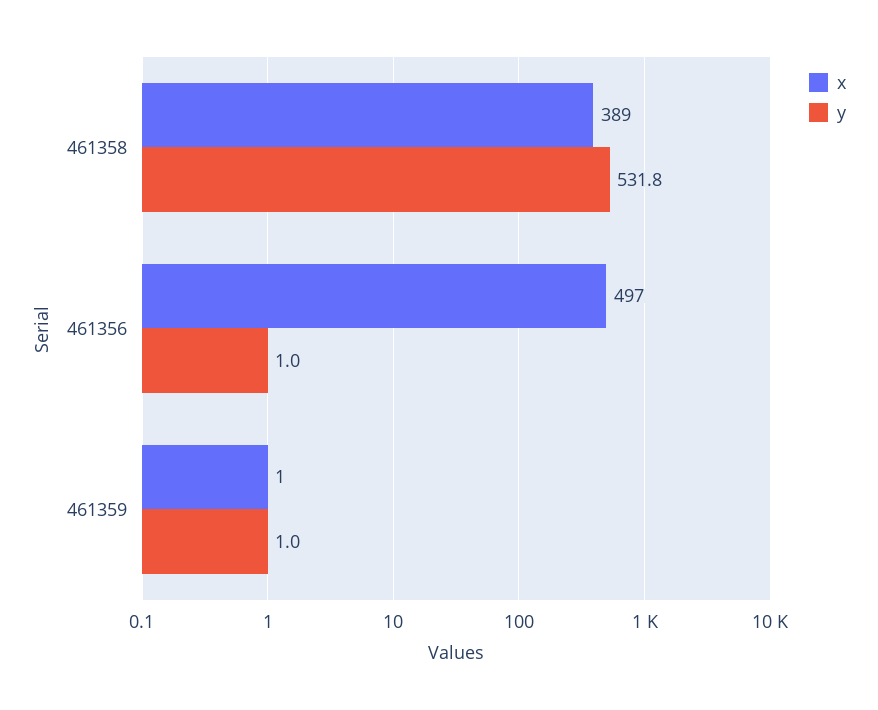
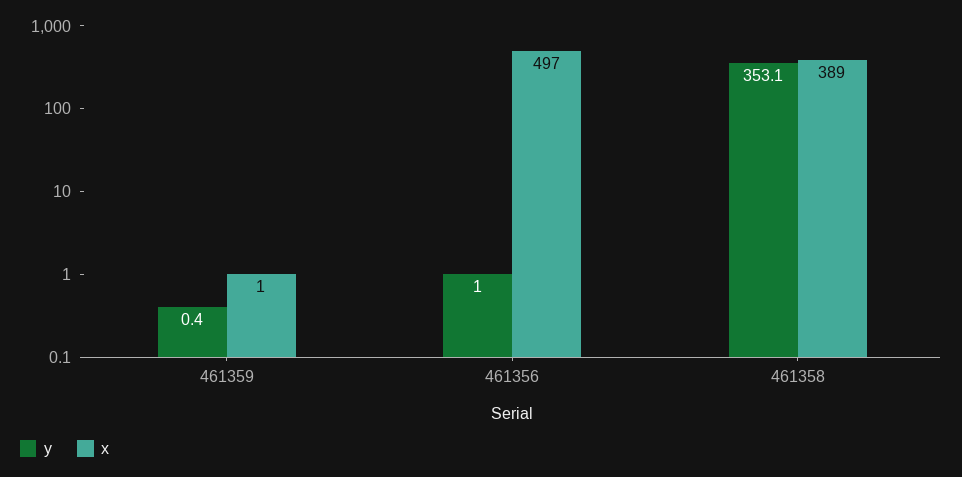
  {
    "x": {
      "461358": 389,
      "461356": 497,
      "461359": 1
    },
    "y": {
-     "461358": 531.8,
+     "461358": 353.1,
      "461356": 1,
-     "461359": 1
+     "461359": 0.4
    }
  }

